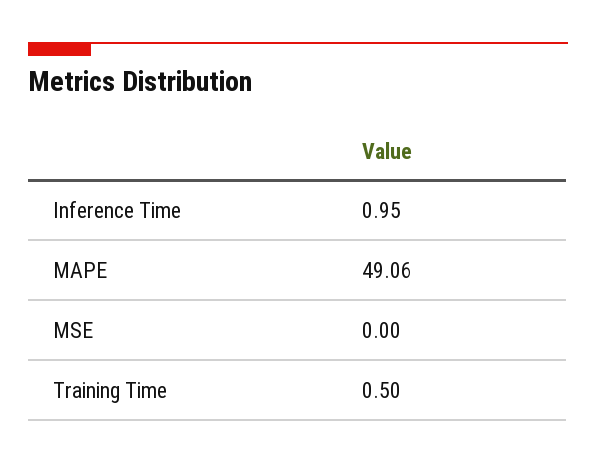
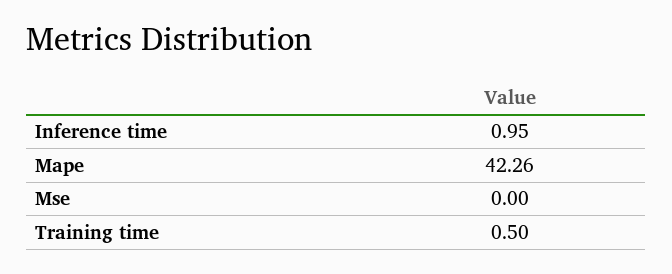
  {
    "Inference Time": 0.95,
-   "MAPE": 49.06,
+   "MAPE": 42.26,
    "MSE": 0,
    "Training Time": 0.5
  }

